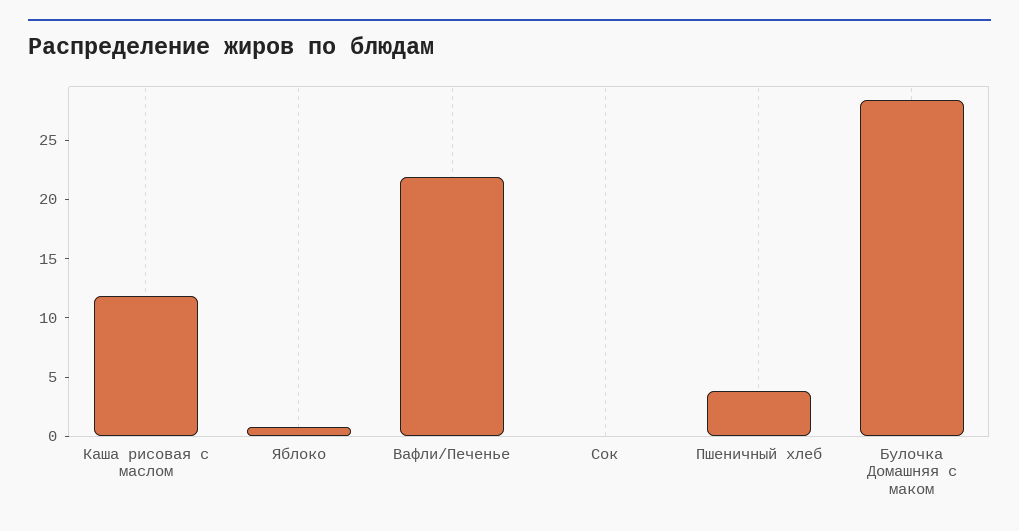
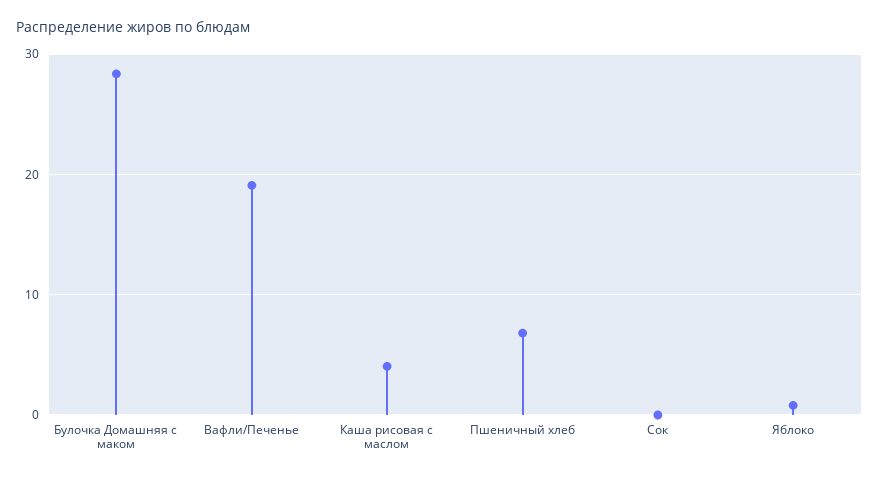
  {
-   "Каша рисовая с маслом": 12,
+   "Каша рисовая с маслом": 4,
    "Яблоко": 1,
-   "Вафли/Печенье": 22,
+   "Вафли/Печенье": 19,
    "Сок": 0,
-   "Пшеничный хлеб": 4,
+   "Пшеничный хлеб": 7,
    "Булочка Домашняя с маком": 28
  }

